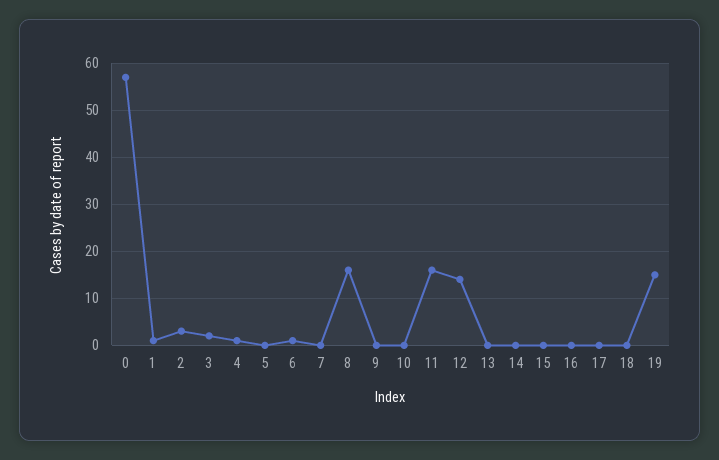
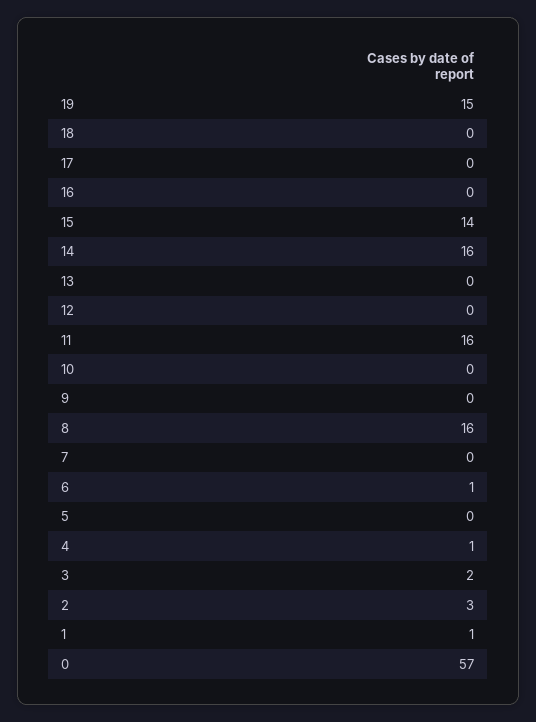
  {
    "0": 57,
    "1": 1,
    "2": 3,
    "3": 2,
    "4": 1,
    "5": 0,
    "6": 1,
    "7": 0,
    "8": 16,
    "9": 0,
    "10": 0,
    "11": 16,
-   "12": 15,
+   "12": 0,
    "13": 0,
-   "14": 0,
+   "14": 16,
-   "15": 0,
+   "15": 14,
    "16": 0,
    "17": 0,
    "18": 0,
    "19": 15
  }

